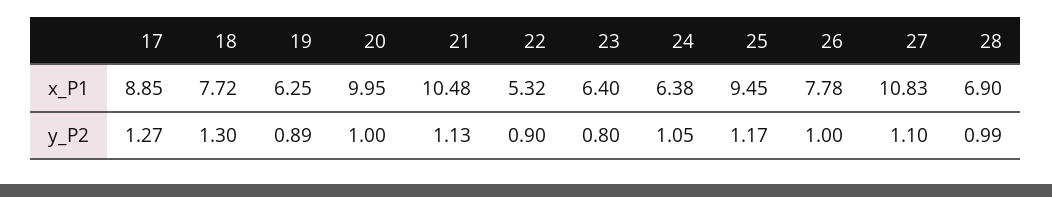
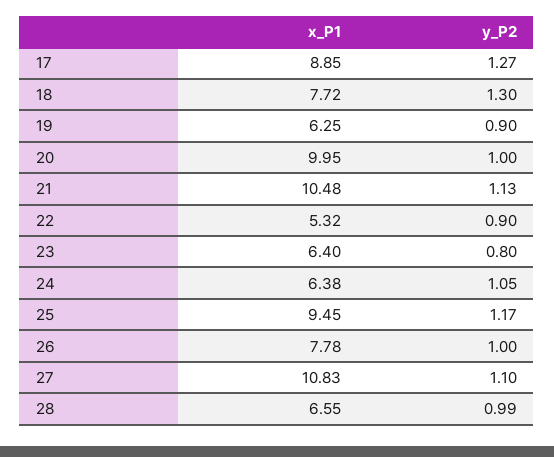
  {
    "17": {
      "x_P1": 8.85,
      "y_P2": 1.27
    },
    "18": {
      "x_P1": 7.72,
      "y_P2": 1.3
    },
    "19": {
      "x_P1": 6.25,
-     "y_P2": 0.89
+     "y_P2": 0.9
    },
    "20": {
      "x_P1": 9.95,
      "y_P2": 1
    },
    "21": {
      "x_P1": 10.48,
      "y_P2": 1.13
    },
    "22": {
      "x_P1": 5.32,
      "y_P2": 0.9
    },
    "23": {
      "x_P1": 6.4,
      "y_P2": 0.8
    },
    "24": {
      "x_P1": 6.38,
      "y_P2": 1.05
    },
    "25": {
      "x_P1": 9.45,
      "y_P2": 1.17
    },
    "26": {
      "x_P1": 7.78,
      "y_P2": 1
    },
    "27": {
      "x_P1": 10.83,
      "y_P2": 1.1
    },
    "28": {
-     "x_P1": 6.9,
+     "x_P1": 6.55,
      "y_P2": 0.99
    }
  }

